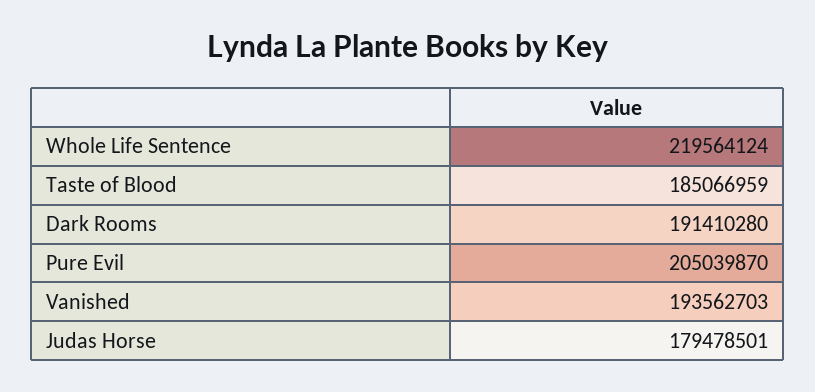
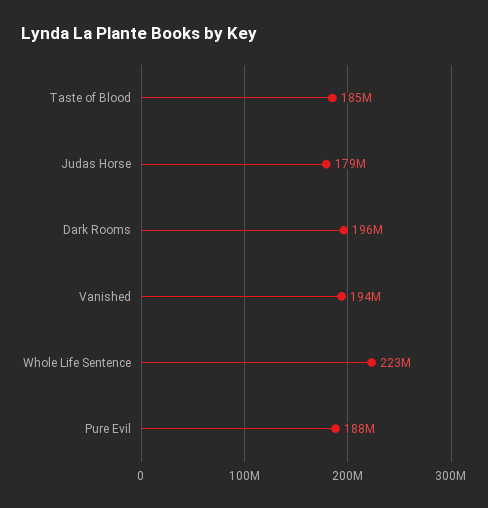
  {
-   "Whole Life Sentence": 219564124,
+   "Whole Life Sentence": 223000000,
    "Taste of Blood": 185066959,
-   "Dark Rooms": 191410280,
+   "Dark Rooms": 196000000,
-   "Pure Evil": 205039870,
+   "Pure Evil": 188000000,
    "Vanished": 193562703,
    "Judas Horse": 179478501
  }

